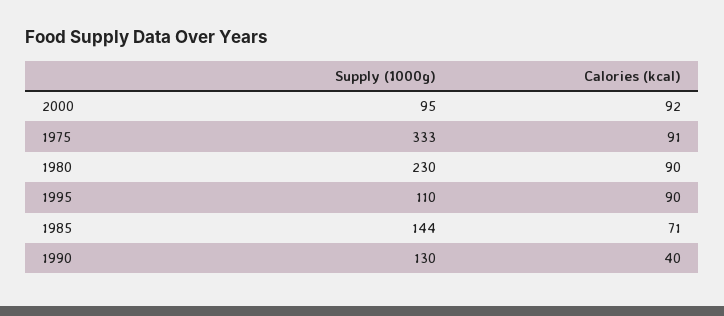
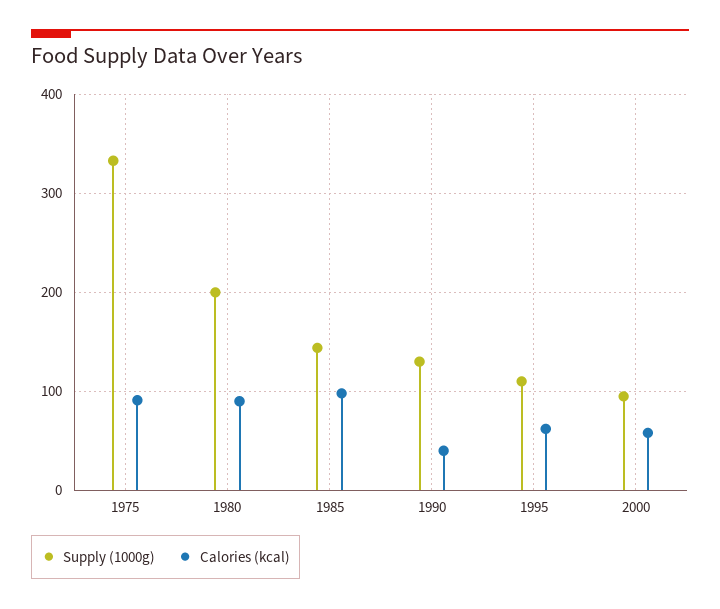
  {
    "Supply (1000g)": {
      "2000": 95,
      "1975": 333,
-     "1980": 230,
+     "1980": 200,
      "1995": 110,
      "1985": 144,
      "1990": 130
    },
    "Calories (kcal)": {
-     "2000": 92,
+     "2000": 60,
      "1975": 91,
      "1980": 90,
-     "1995": 90,
+     "1995": 60,
-     "1985": 71,
+     "1985": 100,
      "1990": 40
    }
  }

